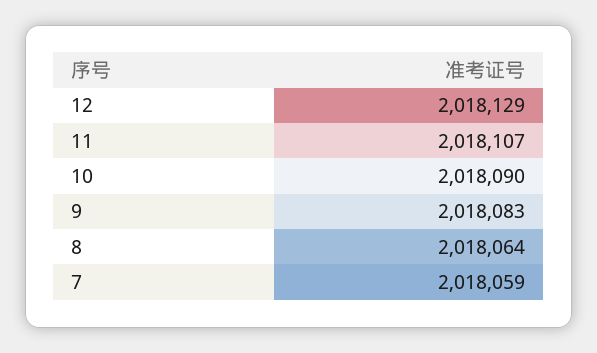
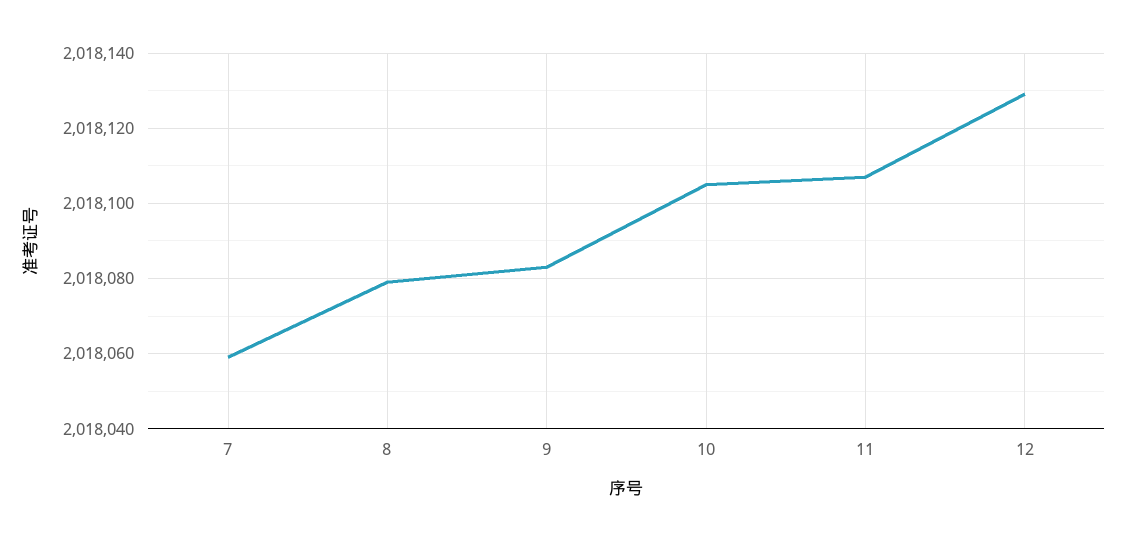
  {
    "12": 2018129,
    "11": 2018107,
-   "10": 2018090,
+   "10": 2018105,
    "9": 2018083,
-   "8": 2018064,
+   "8": 2018080,
    "7": 2018059
  }

